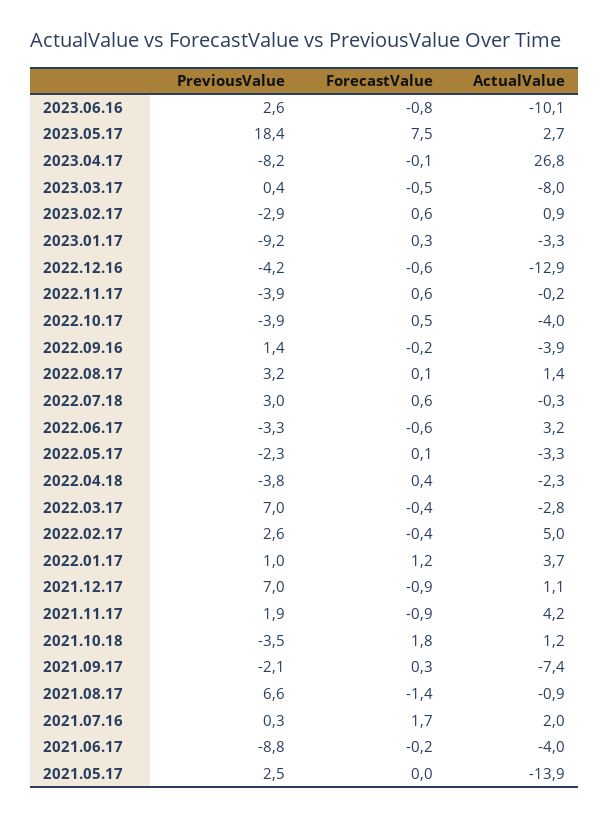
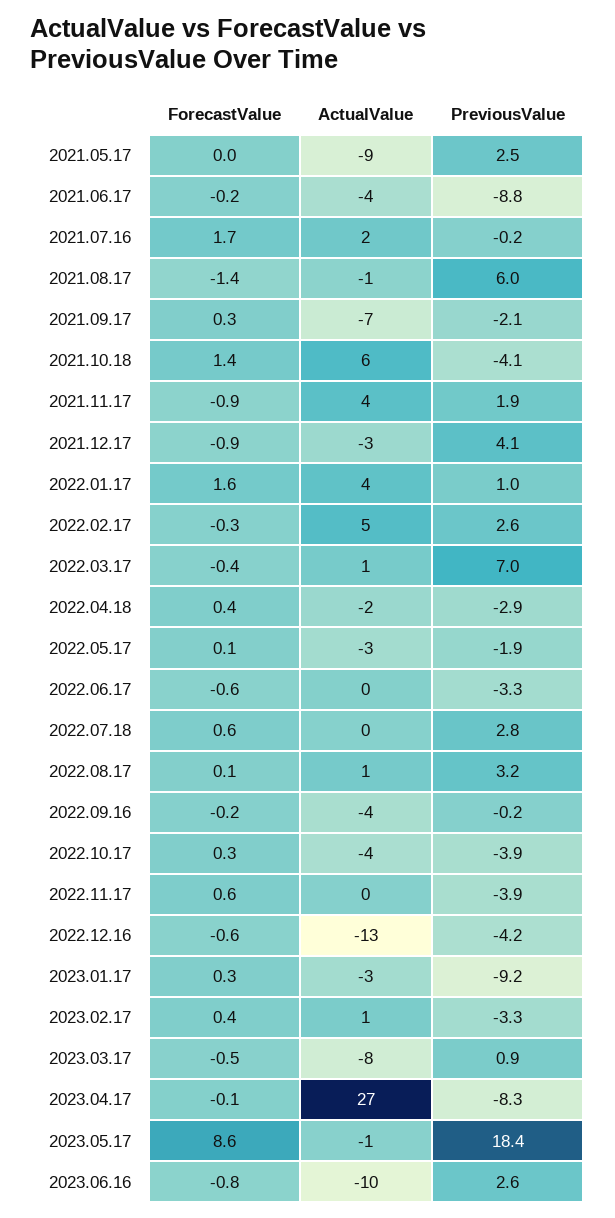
  {
    "PreviousValue": {
      "2023.06.16": 2.6,
      "2023.05.17": 18.4,
-     "2023.04.17": -8.2,
+     "2023.04.17": -8.3,
-     "2023.03.17": 0.4,
+     "2023.03.17": 0.9,
-     "2023.02.17": -2.9,
+     "2023.02.17": -3.3,
      "2023.01.17": -9.2,
      "2022.12.16": -4.2,
      "2022.11.17": -3.9,
      "2022.10.17": -3.9,
-     "2022.09.16": 1.4,
+     "2022.09.16": -0.2,
      "2022.08.17": 3.2,
-     "2022.07.18": 3,
+     "2022.07.18": 2.8,
      "2022.06.17": -3.3,
-     "2022.05.17": -2.3,
+     "2022.05.17": -1.9,
-     "2022.04.18": -3.8,
+     "2022.04.18": -2.9,
      "2022.03.17": 7,
      "2022.02.17": 2.6,
      "2022.01.17": 1,
-     "2021.12.17": 7,
+     "2021.12.17": 4.1,
      "2021.11.17": 1.9,
-     "2021.10.18": -3.5,
+     "2021.10.18": -4.1,
      "2021.09.17": -2.1,
-     "2021.08.17": 6.6,
+     "2021.08.17": 6,
-     "2021.07.16": 0.3,
+     "2021.07.16": -0.2,
      "2021.06.17": -8.8,
      "2021.05.17": 2.5
    },
    "ForecastValue": {
      "2023.06.16": -0.8,
-     "2023.05.17": 7.5,
+     "2023.05.17": 8.6,
      "2023.04.17": -0.1,
      "2023.03.17": -0.5,
-     "2023.02.17": 0.6,
+     "2023.02.17": 0.4,
      "2023.01.17": 0.3,
      "2022.12.16": -0.6,
      "2022.11.17": 0.6,
-     "2022.10.17": 0.5,
+     "2022.10.17": 0.3,
      "2022.09.16": -0.2,
      "2022.08.17": 0.1,
      "2022.07.18": 0.6,
      "2022.06.17": -0.6,
      "2022.05.17": 0.1,
      "2022.04.18": 0.4,
      "2022.03.17": -0.4,
-     "2022.02.17": -0.4,
+     "2022.02.17": -0.3,
-     "2022.01.17": 1.2,
+     "2022.01.17": 1.6,
      "2021.12.17": -0.9,
      "2021.11.17": -0.9,
-     "2021.10.18": 1.8,
+     "2021.10.18": 1.4,
      "2021.09.17": 0.3,
      "2021.08.17": -1.4,
      "2021.07.16": 1.7,
      "2021.06.17": -0.2,
      "2021.05.17": 0
    },
    "ActualValue": {
      "2023.06.16": -10.1,
-     "2023.05.17": 2.7,
+     "2023.05.17": -1,
      "2023.04.17": 26.8,
      "2023.03.17": -8,
      "2023.02.17": 0.9,
      "2023.01.17": -3.3,
      "2022.12.16": -12.9,
      "2022.11.17": -0.2,
      "2022.10.17": -4,
      "2022.09.16": -3.9,
      "2022.08.17": 1.4,
      "2022.07.18": -0.3,
-     "2022.06.17": 3.2,
+     "2022.06.17": 0,
      "2022.05.17": -3.3,
      "2022.04.18": -2.3,
-     "2022.03.17": -2.8,
+     "2022.03.17": 1,
      "2022.02.17": 5,
      "2022.01.17": 3.7,
-     "2021.12.17": 1.1,
+     "2021.12.17": -3,
      "2021.11.17": 4.2,
-     "2021.10.18": 1.2,
+     "2021.10.18": 6,
      "2021.09.17": -7.4,
      "2021.08.17": -0.9,
      "2021.07.16": 2,
      "2021.06.17": -4,
-     "2021.05.17": -13.9
+     "2021.05.17": -9
    }
  }

